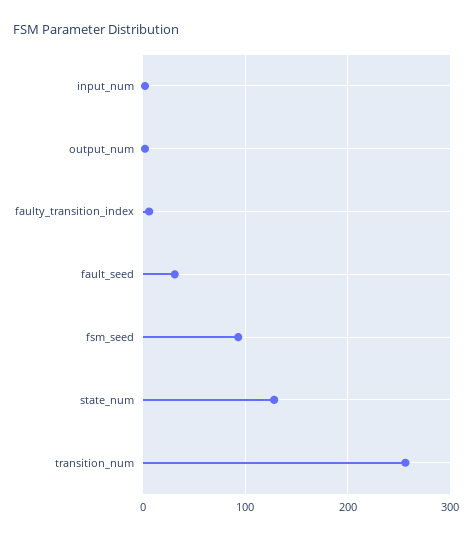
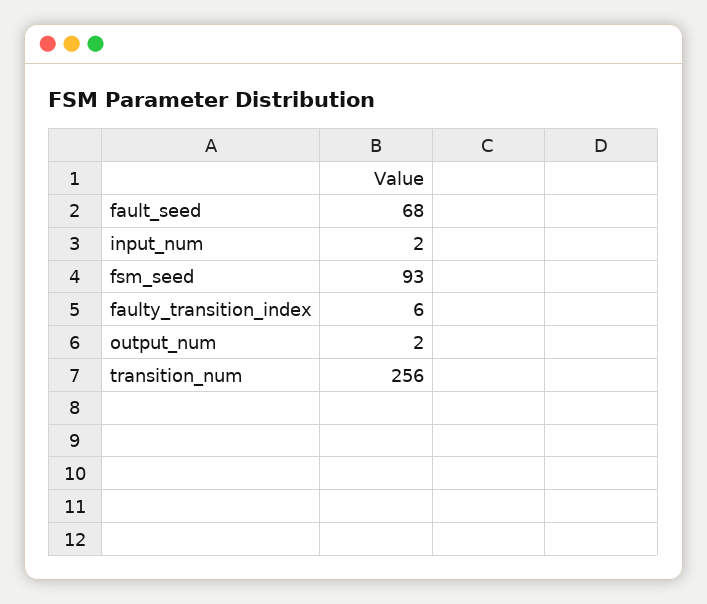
  {
    "input_num": 2,
    "output_num": 2,
    "faulty_transition_index": 6,
-   "fault_seed": 30,
+   "fault_seed": 68,
    "fsm_seed": 93,
-   "state_num": 130,
    "transition_num": 256
  }

